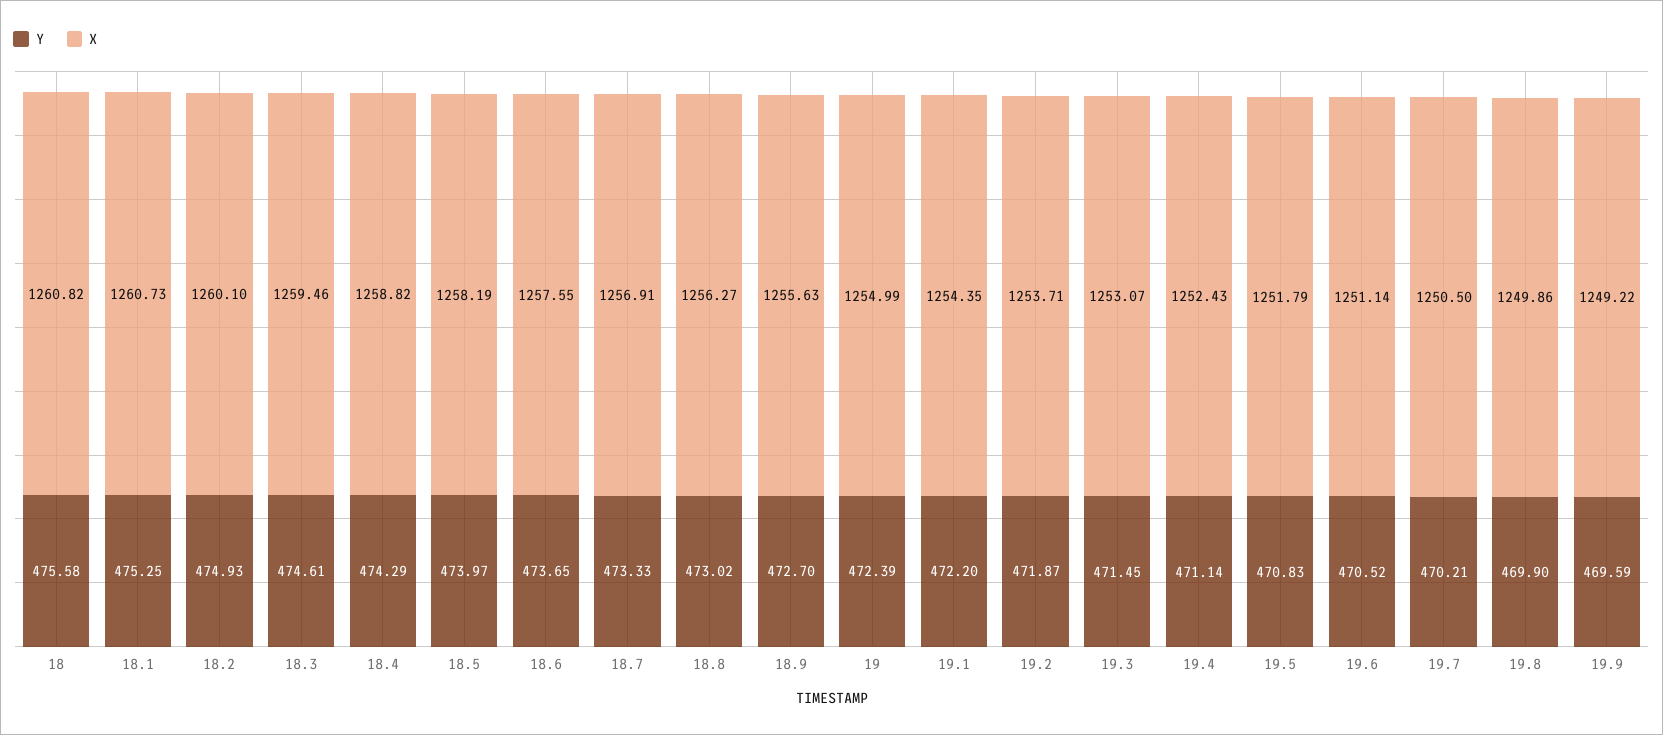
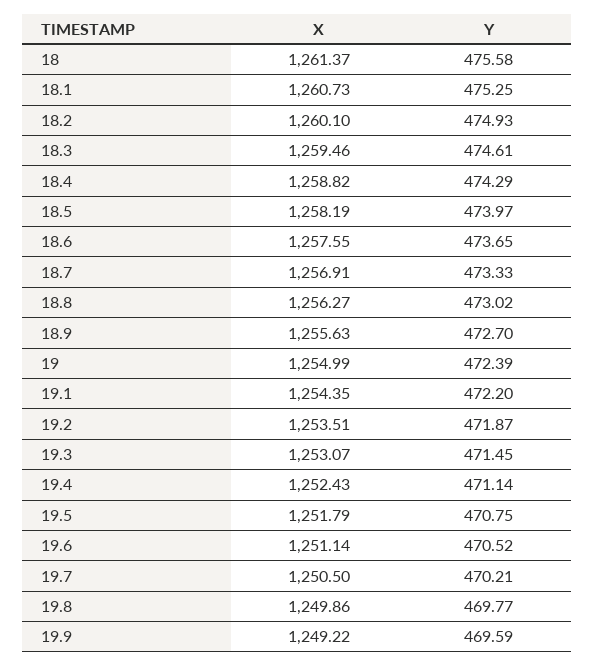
  {
    "Y": {
      "18": 475.58,
      "18.1": 475.25,
      "18.2": 474.93,
      "18.3": 474.61,
      "18.4": 474.29,
      "18.5": 473.97,
      "18.6": 473.65,
      "18.7": 473.33,
      "18.8": 473.02,
      "18.9": 472.7,
      "19": 472.39,
      "19.1": 472.2,
      "19.2": 471.87,
      "19.3": 471.45,
      "19.4": 471.14,
-     "19.5": 470.83,
+     "19.5": 470.75,
      "19.6": 470.52,
      "19.7": 470.21,
-     "19.8": 469.9,
+     "19.8": 469.77,
      "19.9": 469.59
    },
    "X": {
-     "18": 1260.82,
+     "18": 1261.37,
      "18.1": 1260.73,
      "18.2": 1260.1,
      "18.3": 1259.46,
      "18.4": 1258.82,
      "18.5": 1258.19,
      "18.6": 1257.55,
      "18.7": 1256.91,
      "18.8": 1256.27,
      "18.9": 1255.63,
      "19": 1254.99,
      "19.1": 1254.35,
-     "19.2": 1253.71,
+     "19.2": 1253.51,
      "19.3": 1253.07,
      "19.4": 1252.43,
      "19.5": 1251.79,
      "19.6": 1251.14,
      "19.7": 1250.5,
      "19.8": 1249.86,
      "19.9": 1249.22
    }
  }

